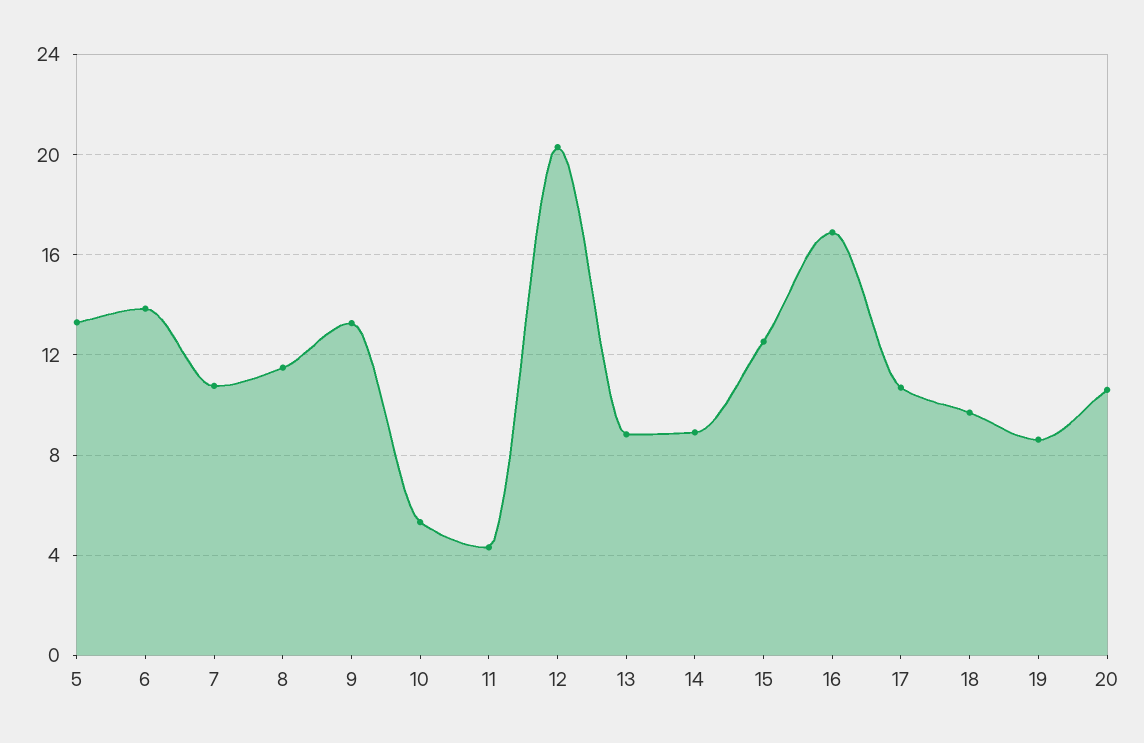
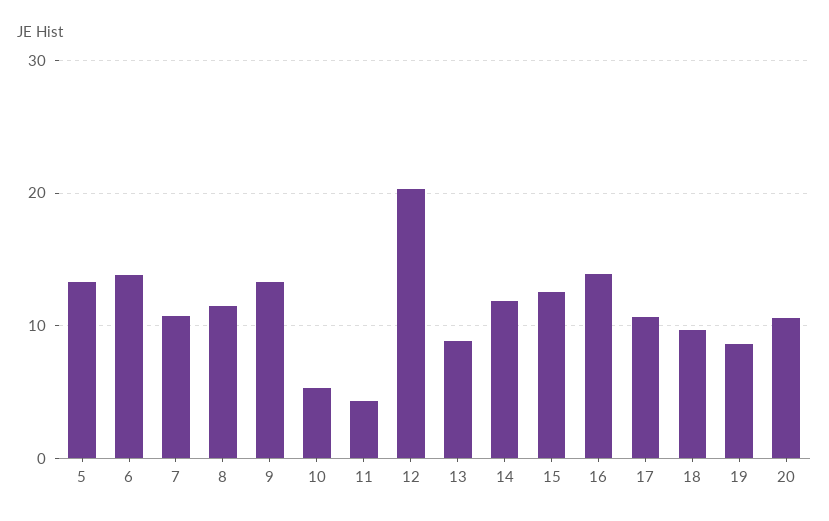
  {
    "5": 13.5,
    "6": 14,
    "7": 11,
    "8": 11.5,
    "9": 13.5,
    "10": 5.5,
    "11": 4.5,
    "12": 20.5,
    "13": 9,
-   "14": 9,
+   "14": 12,
    "15": 12.5,
-   "16": 17,
+   "16": 14,
    "17": 10.5,
    "18": 9.5,
    "19": 8.5,
    "20": 10.5
  }

